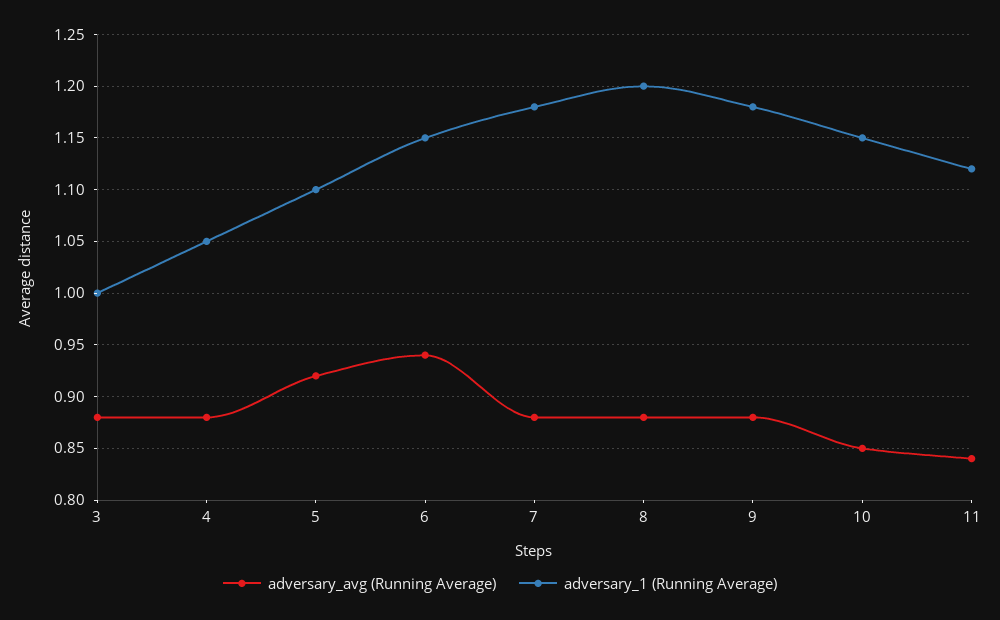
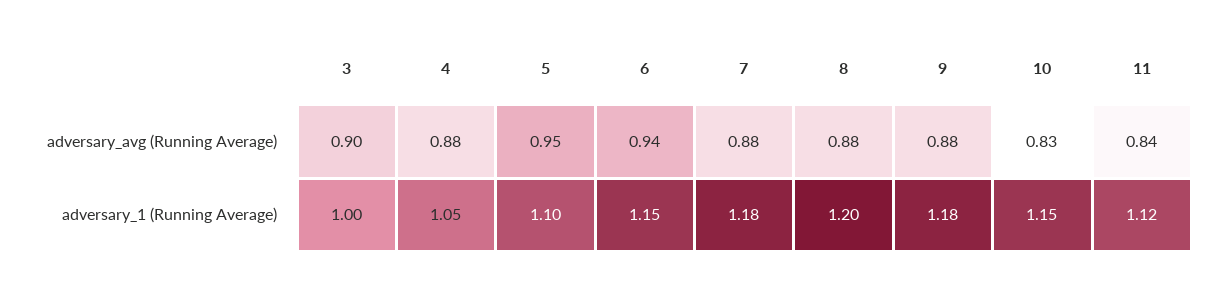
  {
    "adversary_avg (Running Average)": {
-     "3": 0.88,
+     "3": 0.9,
      "4": 0.88,
-     "5": 0.92,
+     "5": 0.95,
      "6": 0.94,
      "7": 0.88,
      "8": 0.88,
      "9": 0.88,
-     "10": 0.85,
+     "10": 0.83,
      "11": 0.84
    },
    "adversary_1 (Running Average)": {
      "3": 1,
      "4": 1.05,
      "5": 1.1,
      "6": 1.15,
      "7": 1.18,
      "8": 1.2,
      "9": 1.18,
      "10": 1.15,
      "11": 1.12
    }
  }

